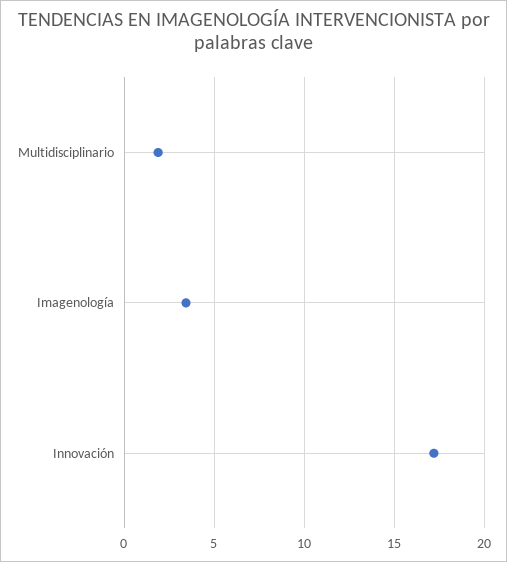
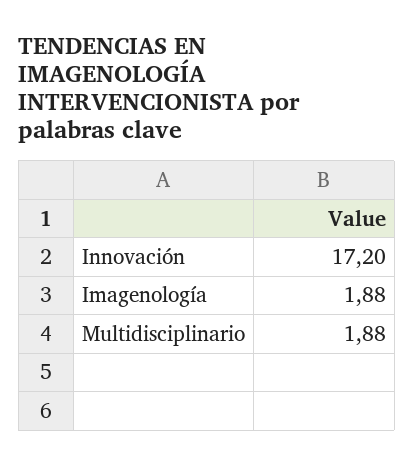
  {
    "Multidisciplinario": 1.88,
-   "Imagenología": 3.5,
+   "Imagenología": 1.88,
    "Innovación": 17.2
  }

